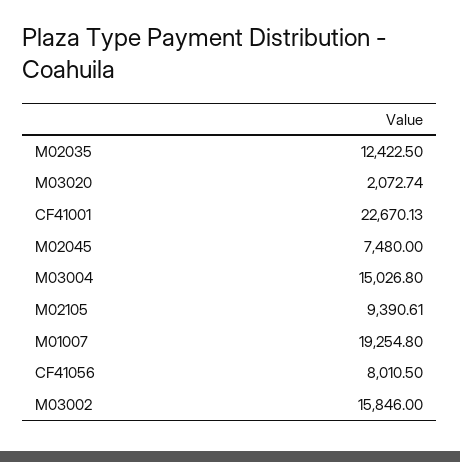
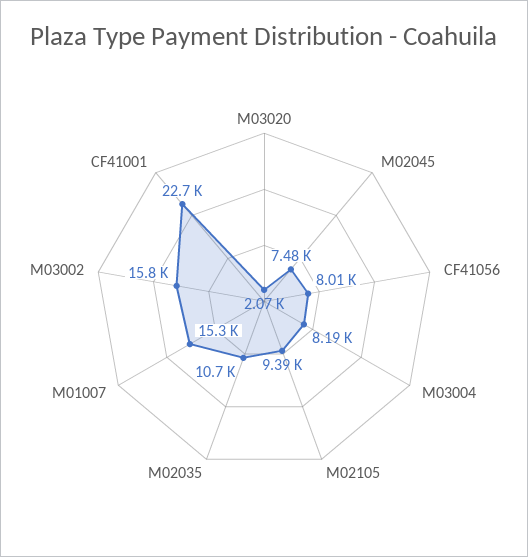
  {
-   "M02035": 12422.5,
+   "M02035": 10700,
    "M03020": 2072.74,
    "CF41001": 22670.13,
    "M02045": 7480,
-   "M03004": 15026.8,
+   "M03004": 8190,
    "M02105": 9390.61,
-   "M01007": 19254.8,
+   "M01007": 15300,
    "CF41056": 8010.5,
    "M03002": 15846
  }

